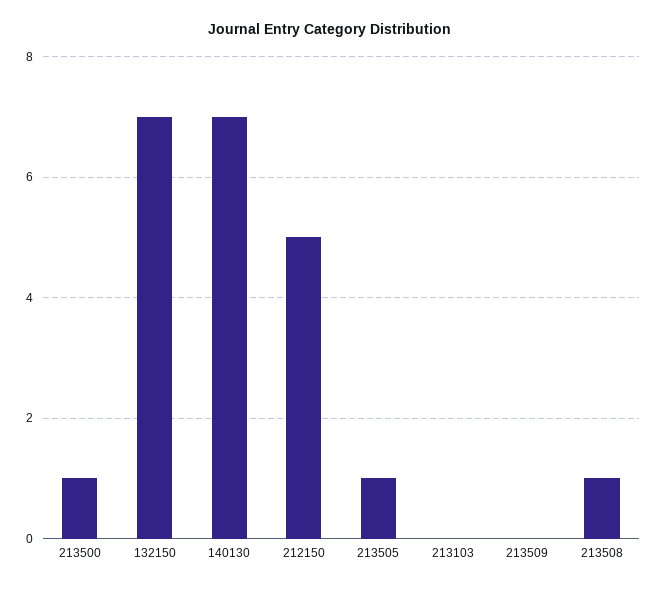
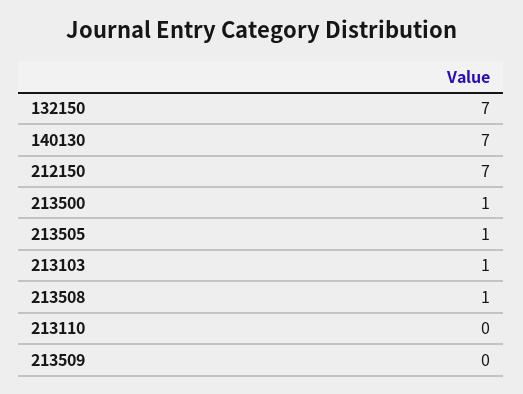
  {
    "213500": 1,
    "132150": 7,
    "140130": 7,
-   "212150": 5,
+   "212150": 7,
    "213505": 1,
-   "213103": 0,
+   "213103": 1,
    "213509": 0,
-   "213508": 1
+   "213508": 1,
+   "213110": 0
  }

